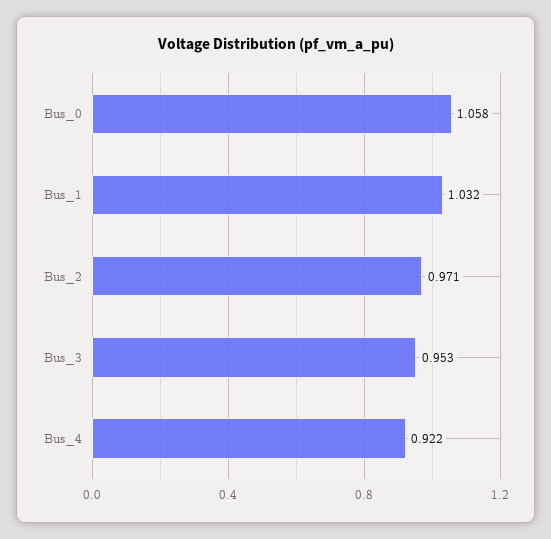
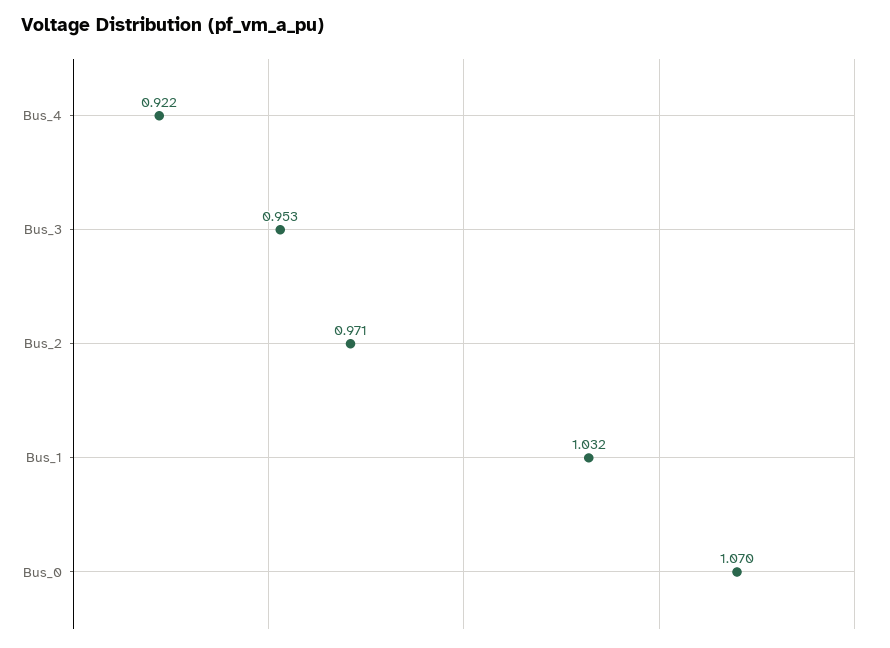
  {
-   "Bus_0": 1.058,
+   "Bus_0": 1.07,
    "Bus_1": 1.032,
    "Bus_2": 0.971,
    "Bus_3": 0.953,
    "Bus_4": 0.922
  }

